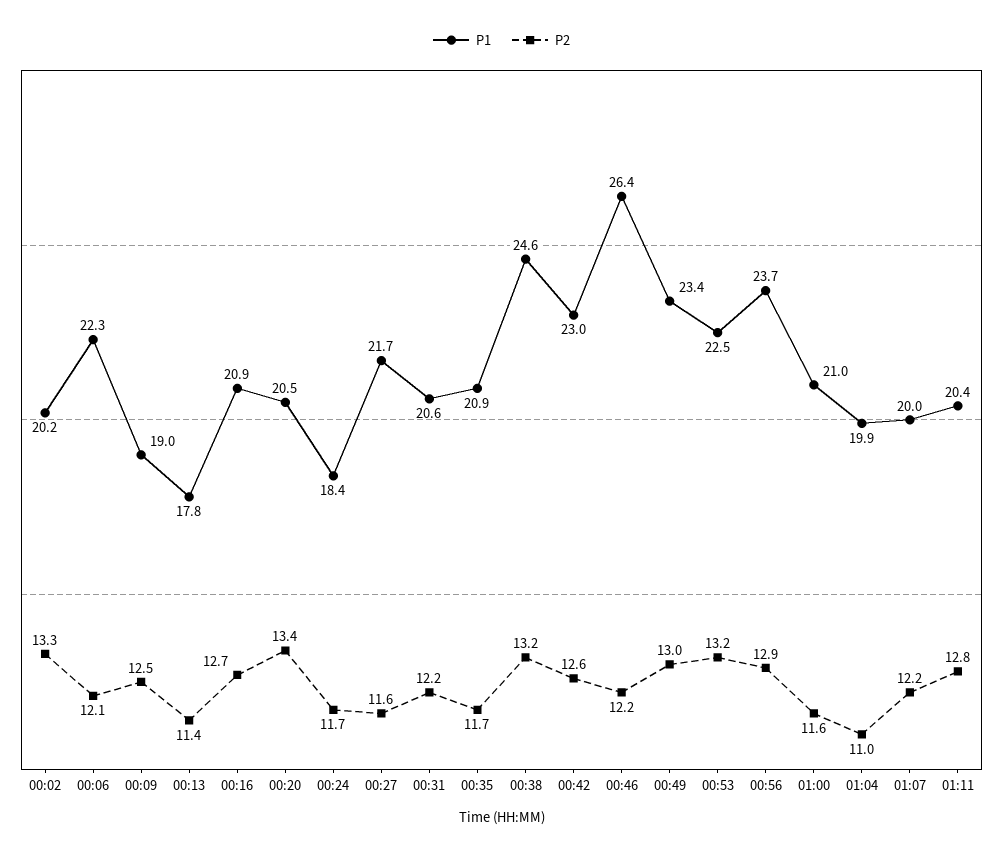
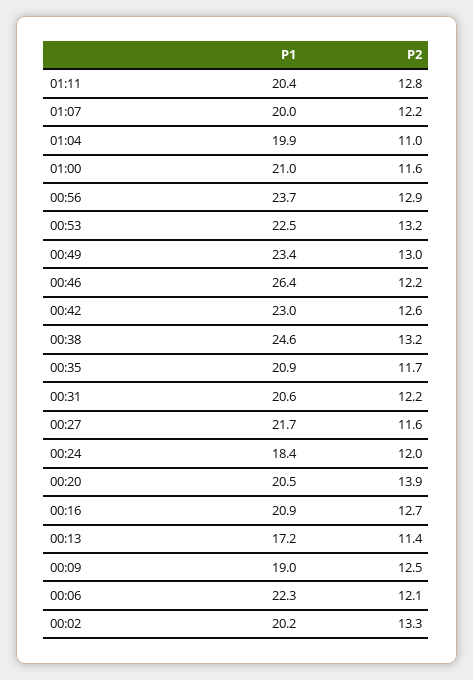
  {
    "P1": {
      "00:02": 20.2,
      "00:06": 22.3,
      "00:09": 19,
-     "00:13": 17.8,
+     "00:13": 17.2,
      "00:16": 20.9,
      "00:20": 20.5,
      "00:24": 18.4,
      "00:27": 21.7,
      "00:31": 20.6,
      "00:35": 20.9,
      "00:38": 24.6,
      "00:42": 23,
      "00:46": 26.4,
      "00:49": 23.4,
      "00:53": 22.5,
      "00:56": 23.7,
      "01:00": 21,
      "01:04": 19.9,
      "01:07": 20,
      "01:11": 20.4
    },
    "P2": {
      "00:02": 13.3,
      "00:06": 12.1,
      "00:09": 12.5,
      "00:13": 11.4,
      "00:16": 12.7,
-     "00:20": 13.4,
+     "00:20": 13.9,
-     "00:24": 11.7,
+     "00:24": 12,
      "00:27": 11.6,
      "00:31": 12.2,
      "00:35": 11.7,
      "00:38": 13.2,
      "00:42": 12.6,
      "00:46": 12.2,
      "00:49": 13,
      "00:53": 13.2,
      "00:56": 12.9,
      "01:00": 11.6,
      "01:04": 11,
      "01:07": 12.2,
      "01:11": 12.8
    }
  }

